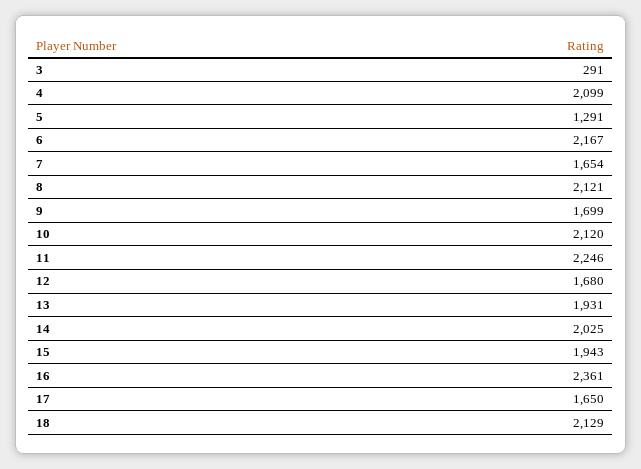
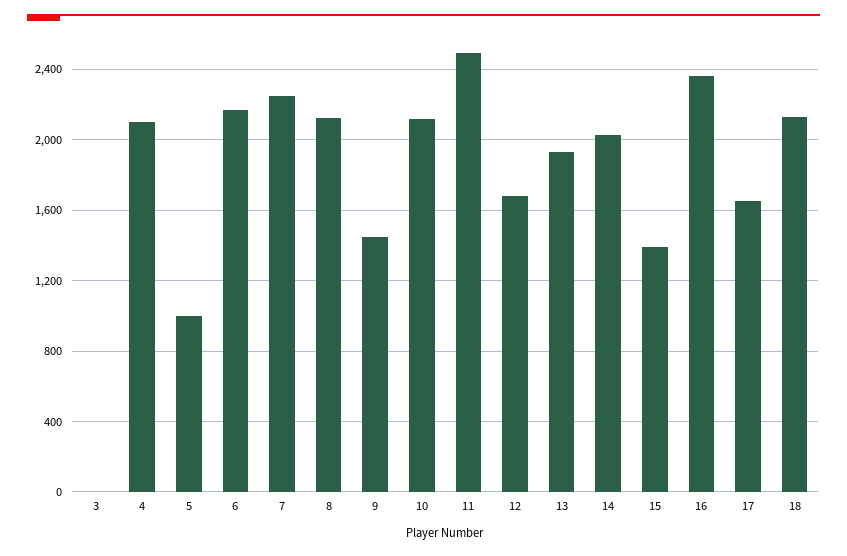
  {
-   "3": 291,
+   "3": 0,
    "4": 2099,
-   "5": 1291,
+   "5": 1000,
    "6": 2167,
-   "7": 1654,
+   "7": 2250,
    "8": 2121,
-   "9": 1699,
+   "9": 1450,
    "10": 2120,
-   "11": 2246,
+   "11": 2500,
    "12": 1680,
    "13": 1931,
    "14": 2025,
-   "15": 1943,
+   "15": 1400,
    "16": 2361,
    "17": 1650,
    "18": 2129
  }

